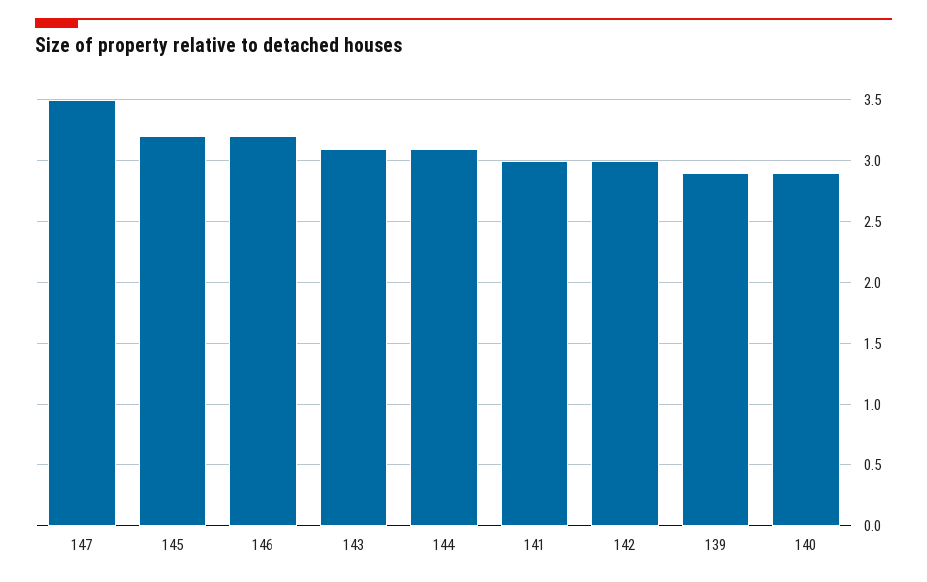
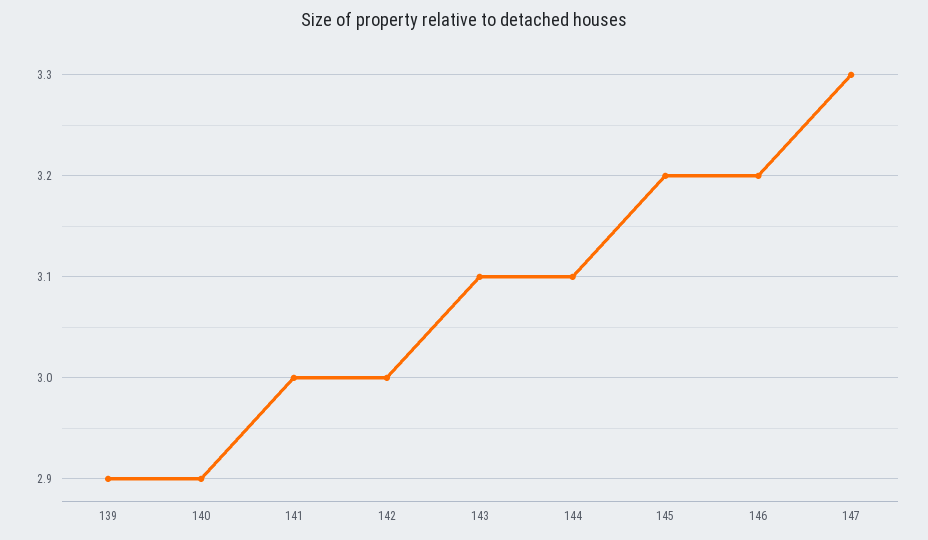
  {
-   "147": 3.5,
+   "147": 3.3,
    "145": 3.2,
    "146": 3.2,
    "143": 3.1,
    "144": 3.1,
    "141": 3,
    "142": 3,
    "139": 2.9,
    "140": 2.9
  }

